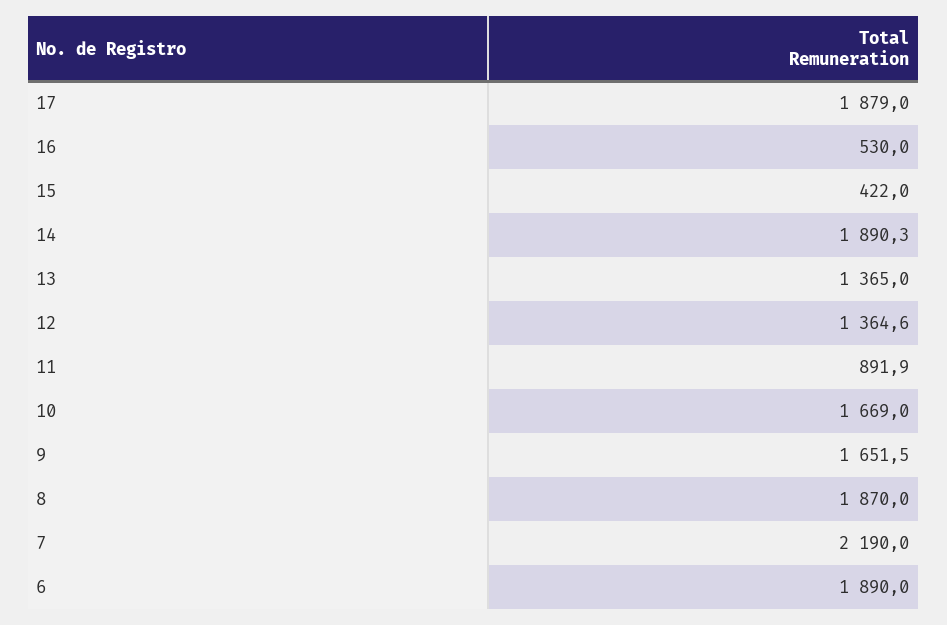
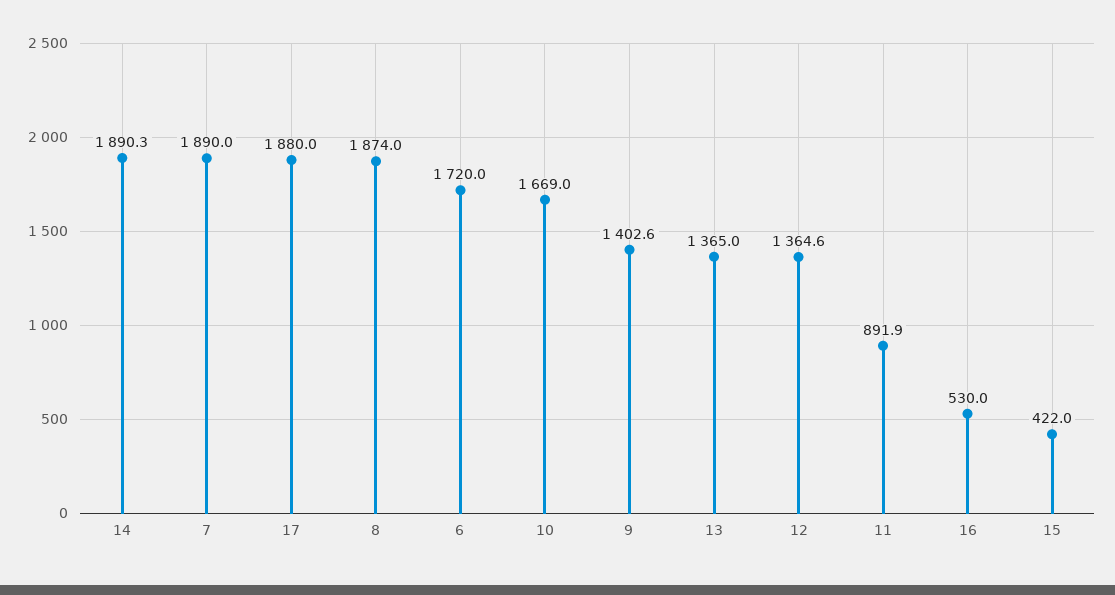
  {
-   "17": 1879,
+   "17": 1880,
    "16": 530,
    "15": 422,
    "14": 1890.3,
    "13": 1365,
    "12": 1364.6,
    "11": 891.9,
    "10": 1669,
-   "9": 1651.5,
+   "9": 1402.6,
-   "8": 1870,
+   "8": 1874,
-   "7": 2190,
+   "7": 1890,
-   "6": 1890
+   "6": 1720
  }

